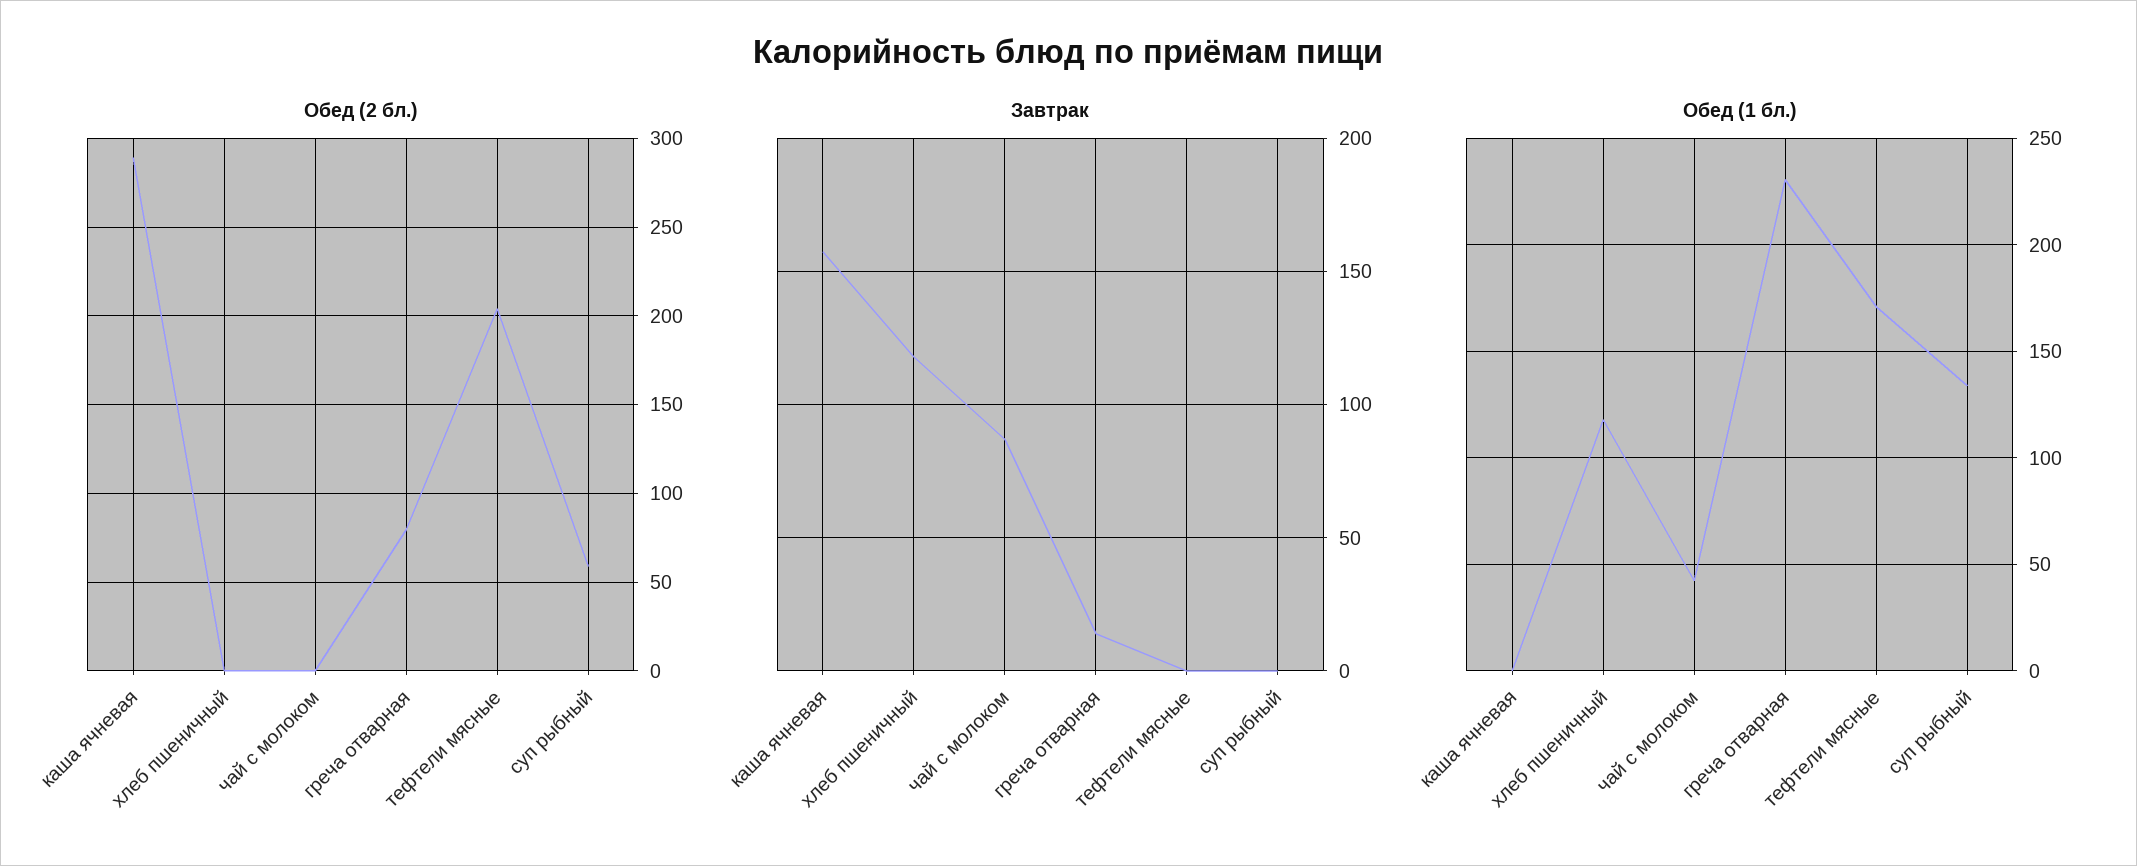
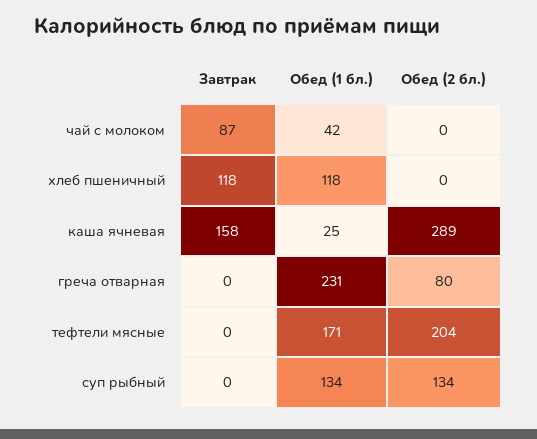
  {
    "Обед (2 бл.)": {
      "каша ячневая": 289,
      "хлеб пшеничный": 0,
      "чай с молоком": 0,
      "греча отварная": 80,
      "тефтели мясные": 204,
-     "суп рыбный": 60
+     "суп рыбный": 134
    },
    "Завтрак": {
      "каша ячневая": 158,
      "хлеб пшеничный": 118,
      "чай с молоком": 87,
-     "греча отварная": 15,
+     "греча отварная": 0,
      "тефтели мясные": 0,
      "суп рыбный": 0
    },
    "Обед (1 бл.)": {
-     "каша ячневая": 0,
+     "каша ячневая": 25,
      "хлеб пшеничный": 118,
      "чай с молоком": 42,
      "греча отварная": 231,
      "тефтели мясные": 171,
      "суп рыбный": 134
    }
  }

